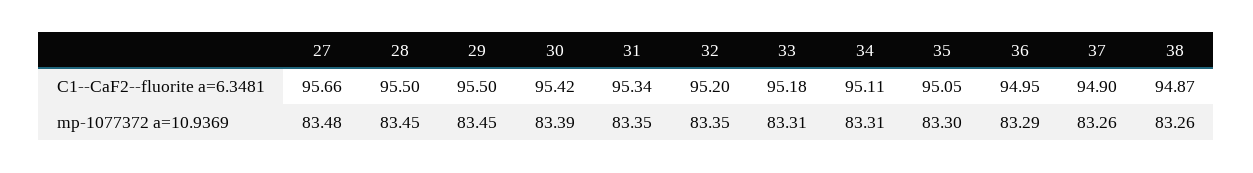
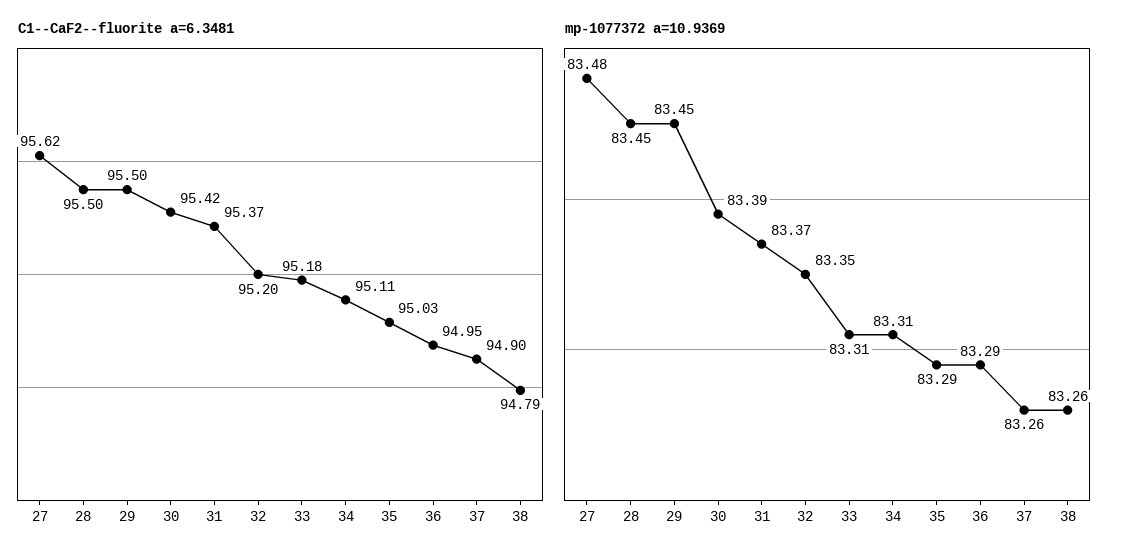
  {
    "C1--CaF2--fluorite a=6.3481": {
-     "27": 95.66,
+     "27": 95.62,
      "28": 95.5,
      "29": 95.5,
      "30": 95.42,
-     "31": 95.34,
+     "31": 95.37,
      "32": 95.2,
      "33": 95.18,
      "34": 95.11,
-     "35": 95.05,
+     "35": 95.03,
      "36": 94.95,
      "37": 94.9,
-     "38": 94.87
+     "38": 94.79
    },
    "mp-1077372 a=10.9369": {
      "27": 83.48,
      "28": 83.45,
      "29": 83.45,
      "30": 83.39,
-     "31": 83.35,
+     "31": 83.37,
      "32": 83.35,
      "33": 83.31,
      "34": 83.31,
-     "35": 83.3,
+     "35": 83.29,
      "36": 83.29,
      "37": 83.26,
      "38": 83.26
    }
  }

